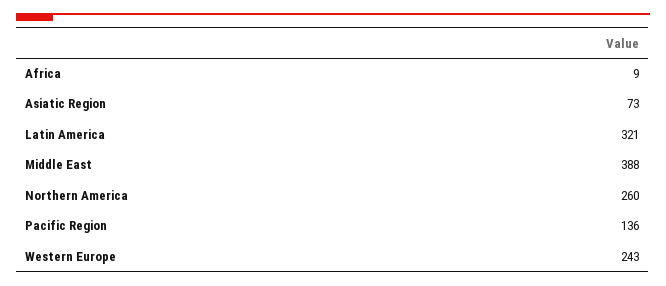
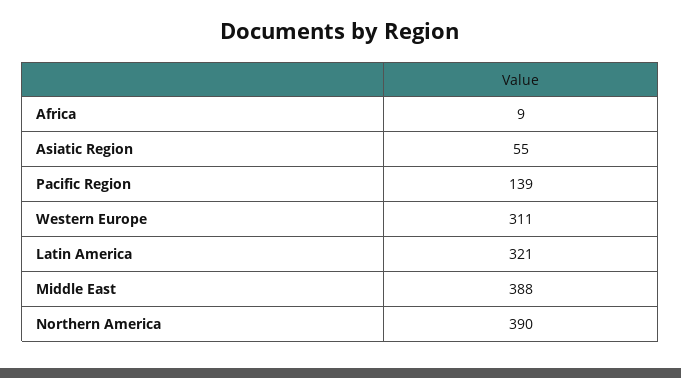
  {
    "Africa": 9,
-   "Asiatic Region": 73,
+   "Asiatic Region": 55,
    "Latin America": 321,
    "Middle East": 388,
-   "Northern America": 260,
+   "Northern America": 390,
-   "Pacific Region": 136,
+   "Pacific Region": 139,
-   "Western Europe": 243
+   "Western Europe": 311
  }

